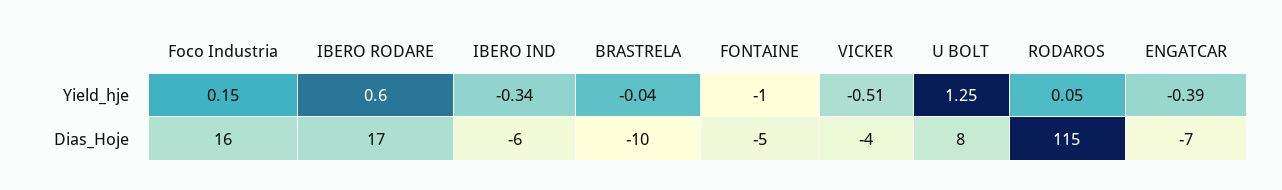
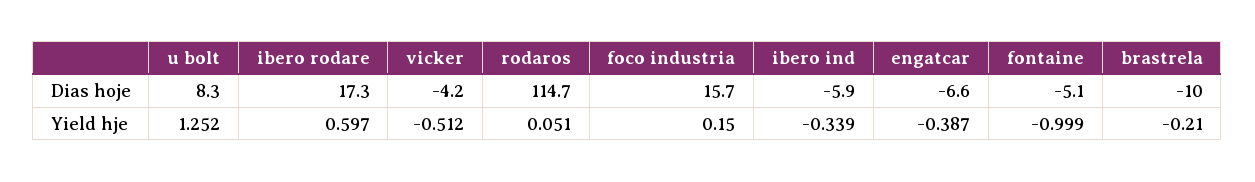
  {
    "Foco Industria": {
      "Yield_hje": 0.15,
      "Dias_Hoje": 15.7
    },
    "IBERO RODARE": {
      "Yield_hje": 0.597,
      "Dias_Hoje": 17.3
    },
    "IBERO IND": {
      "Yield_hje": -0.339,
      "Dias_Hoje": -5.9
    },
    "BRASTRELA": {
-     "Yield_hje": -0.04,
+     "Yield_hje": -0.21,
      "Dias_Hoje": -10
    },
    "FONTAINE": {
      "Yield_hje": -0.999,
      "Dias_Hoje": -5.1
    },
    "VICKER": {
      "Yield_hje": -0.512,
      "Dias_Hoje": -4.2
    },
    "U BOLT": {
      "Yield_hje": 1.252,
      "Dias_Hoje": 8.3
    },
    "RODAROS": {
      "Yield_hje": 0.051,
      "Dias_Hoje": 114.7
    },
    "ENGATCAR": {
      "Yield_hje": -0.387,
      "Dias_Hoje": -6.6
    }
  }

